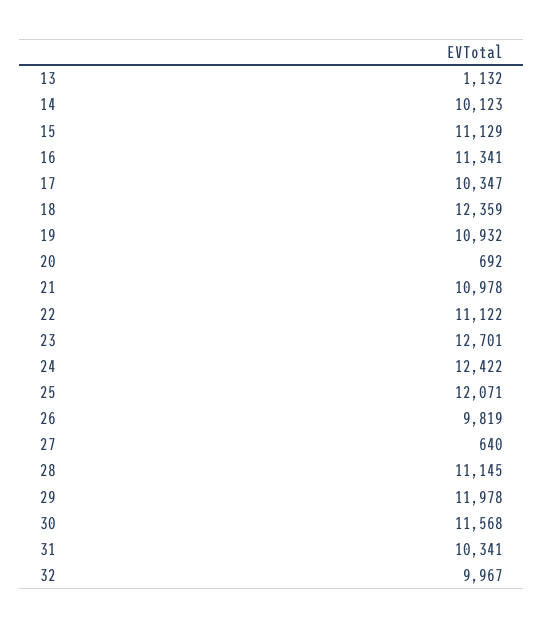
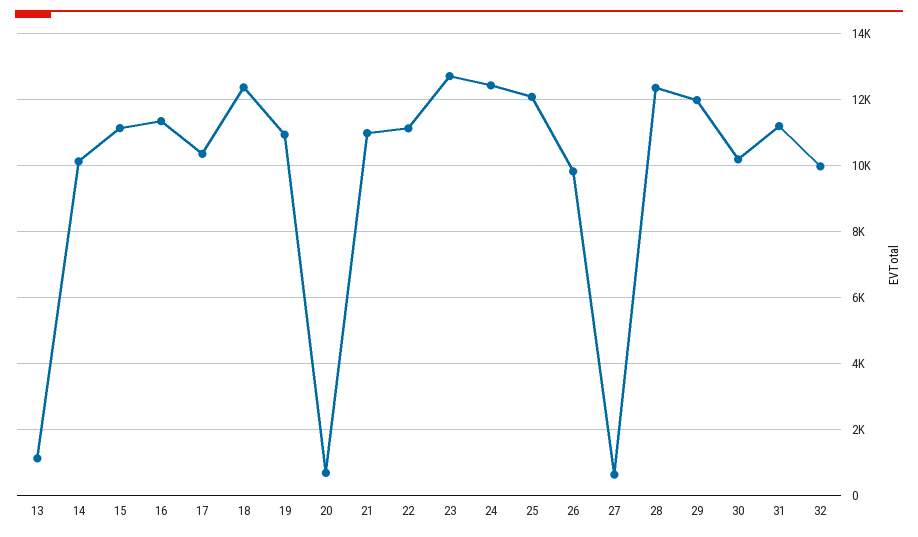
  {
    "13": 1132,
    "14": 10123,
    "15": 11129,
    "16": 11341,
    "17": 10347,
    "18": 12359,
    "19": 10932,
    "20": 692,
    "21": 10978,
    "22": 11122,
    "23": 12701,
    "24": 12422,
    "25": 12071,
    "26": 9819,
    "27": 640,
-   "28": 11145,
+   "28": 12400,
    "29": 11978,
-   "30": 11568,
+   "30": 10200,
-   "31": 10341,
+   "31": 11200,
    "32": 9967
  }

